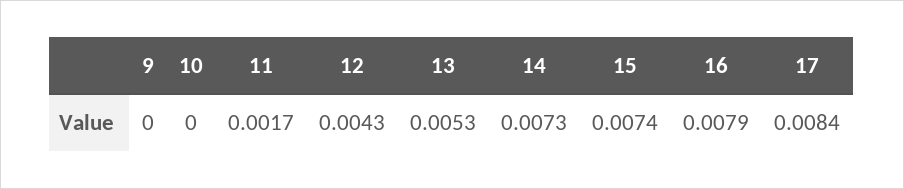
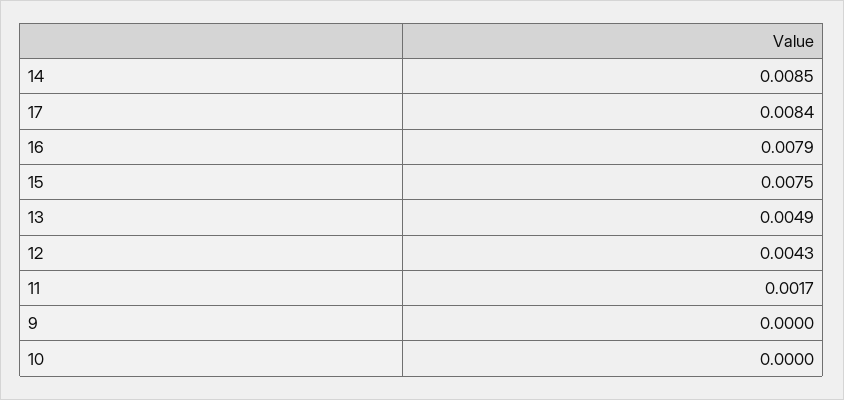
  {
    "9": 0,
    "10": 0,
    "11": 0.0017,
    "12": 0.0043,
-   "13": 0.0053,
+   "13": 0.0049,
-   "14": 0.0073,
+   "14": 0.0085,
-   "15": 0.0074,
+   "15": 0.0075,
    "16": 0.0079,
    "17": 0.0084
  }

